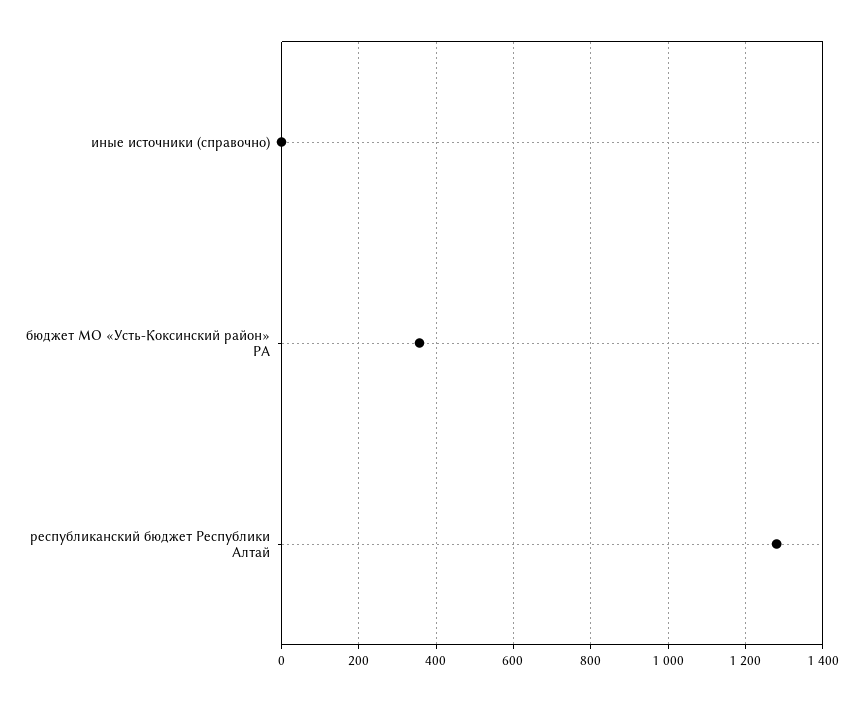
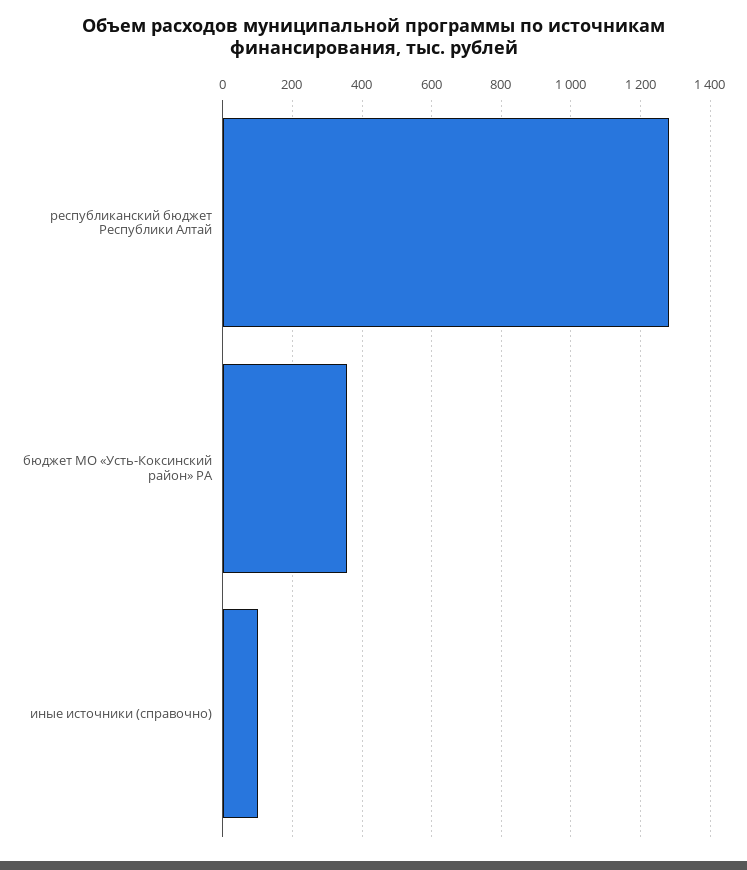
  {
-   "иные источники (справочно)": 0,
+   "иные источники (справочно)": 100,
    "бюджет МО «Усть-Коксинский район» РА": 360,
    "республиканский бюджет Республики Алтай": 1280
  }

